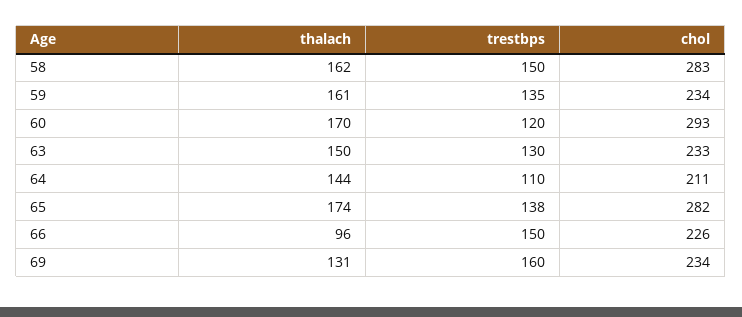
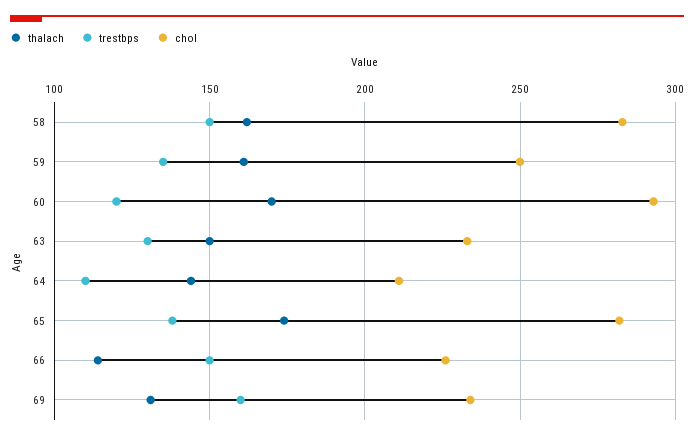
  {
    "thalach": {
      "58": 162,
      "59": 161,
      "60": 170,
      "63": 150,
      "64": 144,
      "65": 174,
-     "66": 96,
+     "66": 115,
      "69": 131
    },
    "trestbps": {
      "58": 150,
      "59": 135,
      "60": 120,
      "63": 130,
      "64": 110,
      "65": 138,
      "66": 150,
      "69": 160
    },
    "chol": {
      "58": 283,
-     "59": 234,
+     "59": 250,
      "60": 293,
      "63": 233,
      "64": 211,
      "65": 282,
      "66": 226,
      "69": 234
    }
  }

